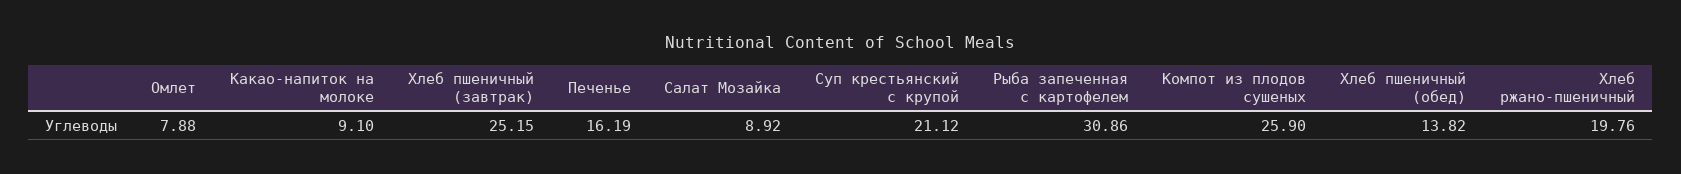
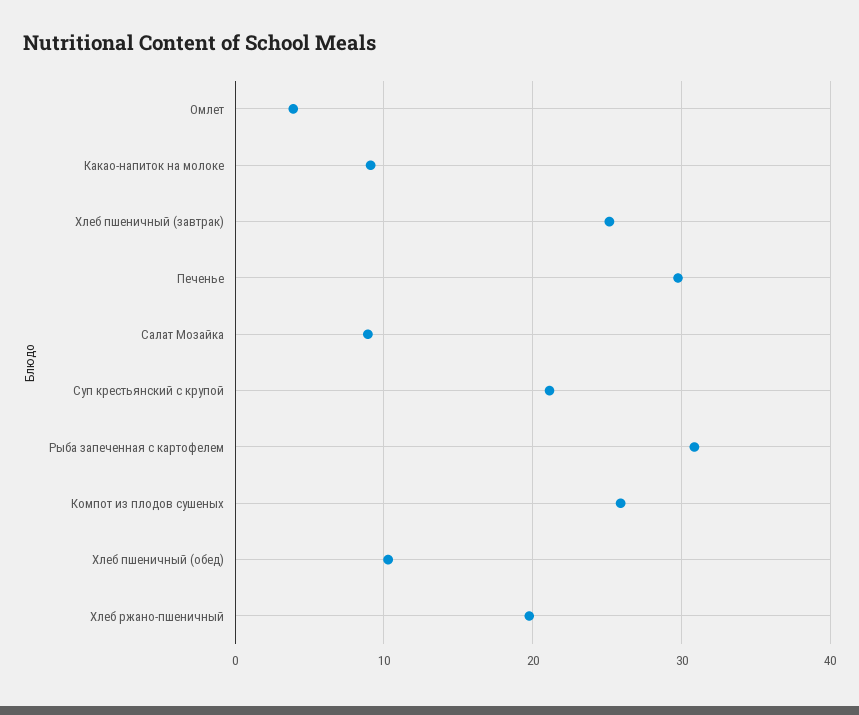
  {
-   "Омлет": 7.88,
+   "Омлет": 4,
    "Какао-напиток на молоке": 9.1,
    "Хлеб пшеничный (завтрак)": 25.15,
-   "Печенье": 16.19,
+   "Печенье": 30,
    "Салат Мозайка": 8.92,
    "Суп крестьянский с крупой": 21.12,
    "Рыба запеченная с картофелем": 30.86,
    "Компот из плодов сушеных": 25.9,
-   "Хлеб пшеничный (обед)": 13.82,
+   "Хлеб пшеничный (обед)": 10,
    "Хлеб ржано-пшеничный": 19.76
  }

